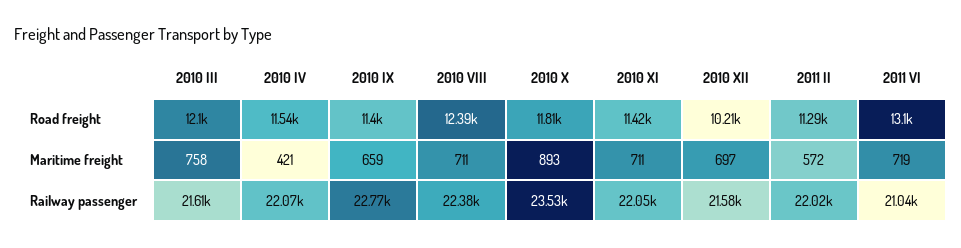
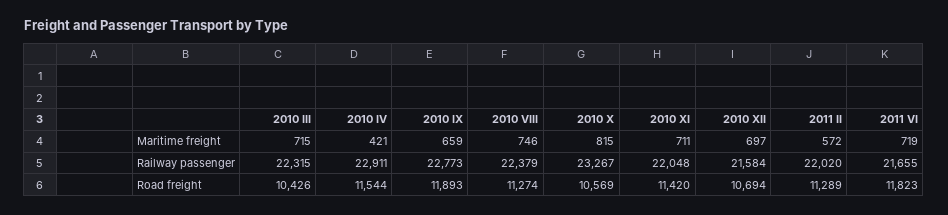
  {
    "2010 III": {
-     "Road freight": 12100,
+     "Road freight": 10426,
-     "Maritime freight": 758,
+     "Maritime freight": 715,
-     "Railway passenger": 21610
+     "Railway passenger": 22315
    },
    "2010 IV": {
      "Road freight": 11544,
      "Maritime freight": 421,
-     "Railway passenger": 22070
+     "Railway passenger": 22911
    },
    "2010 IX": {
-     "Road freight": 11400,
+     "Road freight": 11893,
      "Maritime freight": 659,
      "Railway passenger": 22773
    },
    "2010 VIII": {
-     "Road freight": 12390,
+     "Road freight": 11274,
-     "Maritime freight": 711,
+     "Maritime freight": 746,
      "Railway passenger": 22379
    },
    "2010 X": {
-     "Road freight": 11810,
+     "Road freight": 10569,
-     "Maritime freight": 893,
+     "Maritime freight": 815,
-     "Railway passenger": 23530
+     "Railway passenger": 23267
    },
    "2010 XI": {
      "Road freight": 11420,
      "Maritime freight": 711,
      "Railway passenger": 22048
    },
    "2010 XII": {
-     "Road freight": 10210,
+     "Road freight": 10694,
      "Maritime freight": 697,
      "Railway passenger": 21584
    },
    "2011 II": {
      "Road freight": 11289,
      "Maritime freight": 572,
      "Railway passenger": 22020
    },
    "2011 VI": {
-     "Road freight": 13100,
+     "Road freight": 11823,
      "Maritime freight": 719,
-     "Railway passenger": 21040
+     "Railway passenger": 21655
    }
  }

